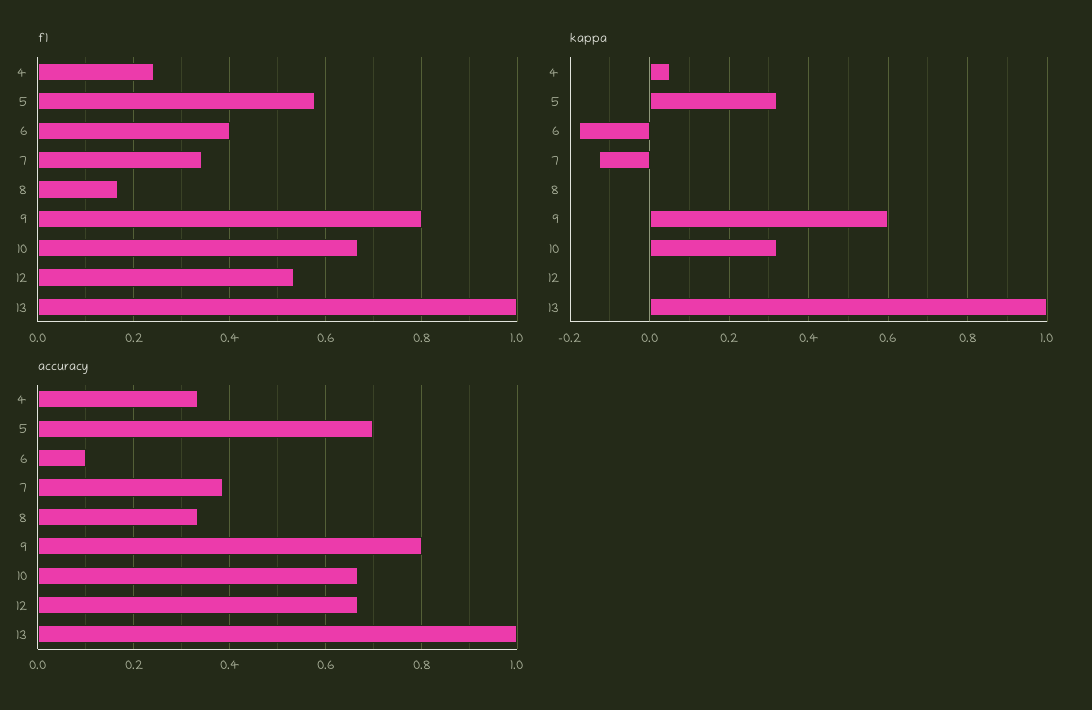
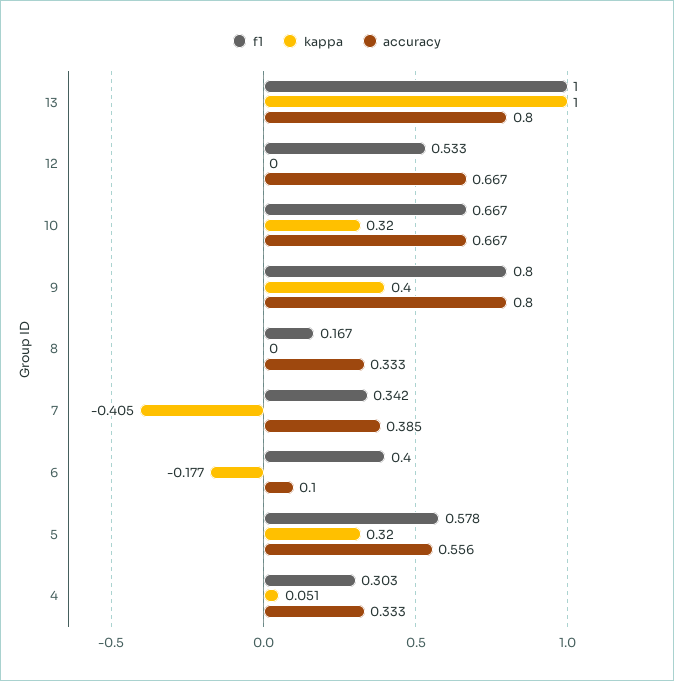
  {
    "f1": {
-     "4": 0.24,
+     "4": 0.303,
      "5": 0.578,
      "6": 0.4,
      "7": 0.342,
      "8": 0.167,
      "9": 0.8,
      "10": 0.667,
      "12": 0.533,
      "13": 1
    },
    "kappa": {
      "4": 0.051,
      "5": 0.32,
      "6": -0.177,
-     "7": -0.12,
+     "7": -0.405,
      "8": 0,
-     "9": 0.6,
+     "9": 0.4,
      "10": 0.32,
      "12": 0,
      "13": 1
    },
    "accuracy": {
      "4": 0.333,
-     "5": 0.7,
+     "5": 0.556,
      "6": 0.1,
      "7": 0.385,
      "8": 0.333,
      "9": 0.8,
      "10": 0.667,
      "12": 0.667,
-     "13": 1
+     "13": 0.8
    }
  }

